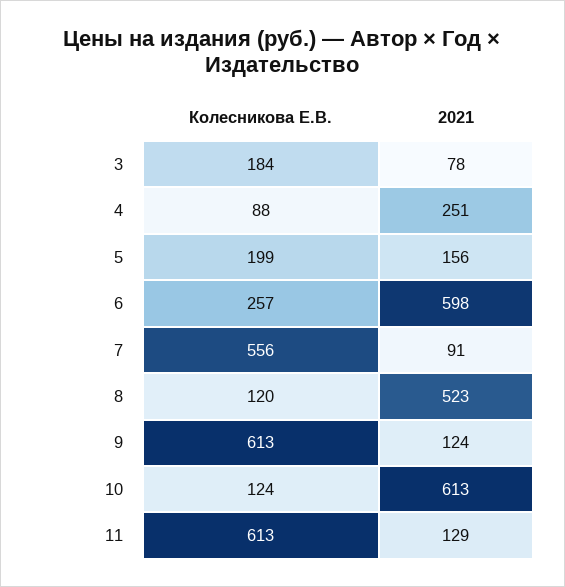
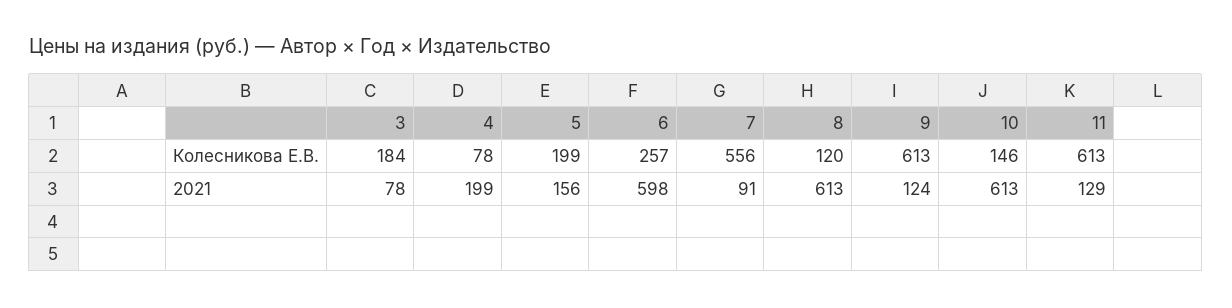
  {
    "Колесникова Е.В.": {
      "3": 184,
-     "4": 88,
+     "4": 78,
      "5": 199,
      "6": 257,
      "7": 556,
      "8": 120,
      "9": 613,
-     "10": 124,
+     "10": 146,
      "11": 613
    },
    "2021": {
      "3": 78,
-     "4": 251,
+     "4": 199,
      "5": 156,
      "6": 598,
      "7": 91,
-     "8": 523,
+     "8": 613,
      "9": 124,
      "10": 613,
      "11": 129
    }
  }

